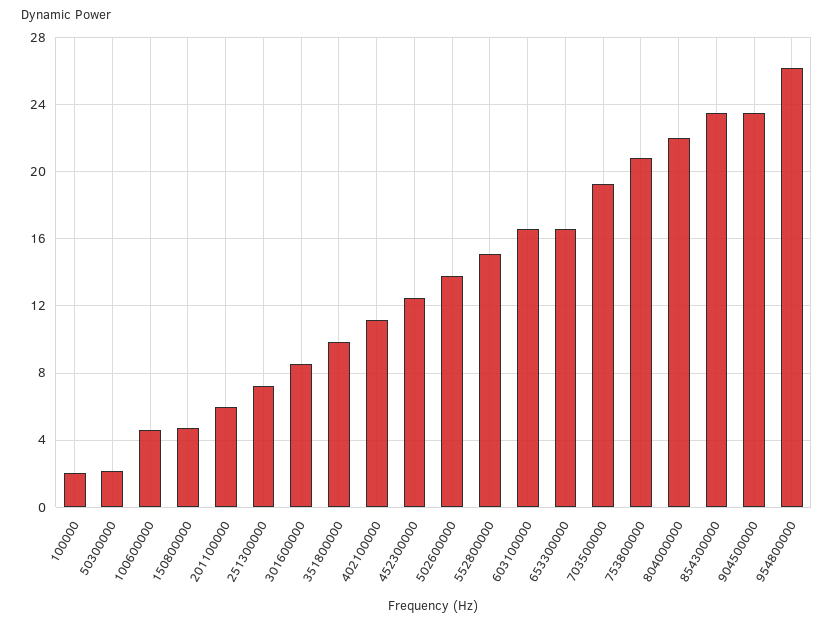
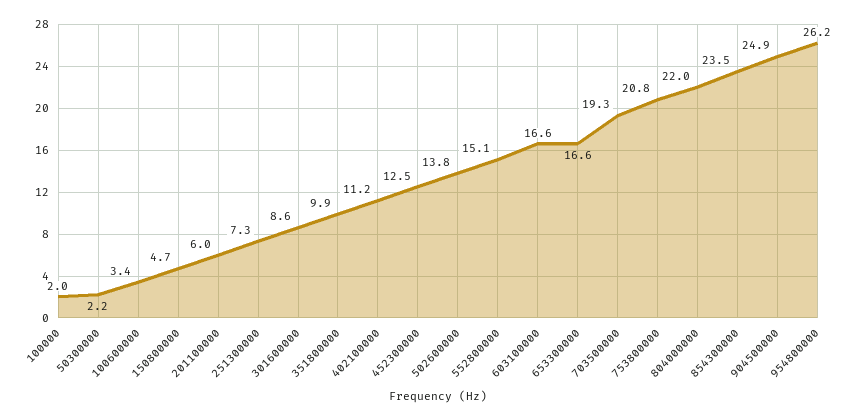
  {
    "100000": 2,
    "50300000": 2.2,
-   "100600000": 4.5,
+   "100600000": 3.4,
    "150800000": 4.7,
    "201100000": 6,
    "251300000": 7.3,
    "301600000": 8.6,
    "351800000": 9.9,
    "402100000": 11.2,
    "452300000": 12.5,
    "502600000": 13.8,
    "552800000": 15.1,
    "603100000": 16.6,
    "653300000": 16.6,
    "703500000": 19.3,
    "753800000": 20.8,
    "804000000": 22,
    "854300000": 23.5,
-   "904500000": 23.5,
+   "904500000": 24.9,
    "954800000": 26.2
  }

